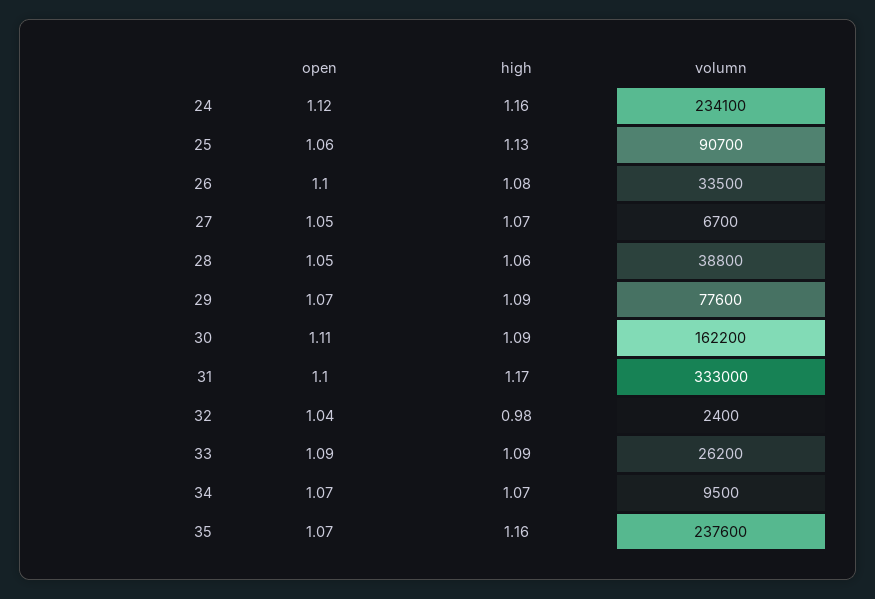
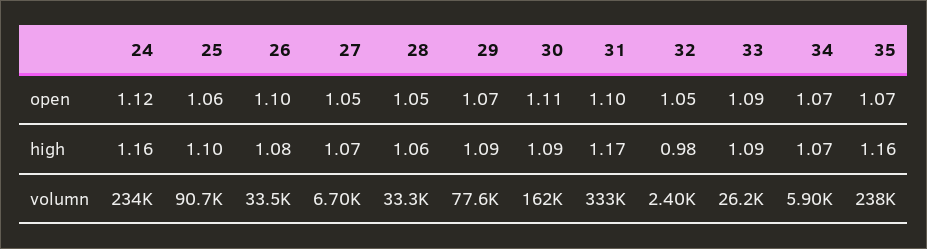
  {
    "open": {
      "24": 1.12,
      "25": 1.06,
      "26": 1.1,
      "27": 1.05,
      "28": 1.05,
      "29": 1.07,
      "30": 1.11,
      "31": 1.1,
-     "32": 1.04,
+     "32": 1.05,
      "33": 1.09,
      "34": 1.07,
      "35": 1.07
    },
    "high": {
      "24": 1.16,
-     "25": 1.13,
+     "25": 1.1,
      "26": 1.08,
      "27": 1.07,
      "28": 1.06,
      "29": 1.09,
      "30": 1.09,
      "31": 1.17,
      "32": 0.98,
      "33": 1.09,
      "34": 1.07,
      "35": 1.16
    },
    "volumn": {
      "24": 234100,
      "25": 90700,
      "26": 33500,
      "27": 6700,
-     "28": 38800,
+     "28": 33300,
      "29": 77600,
      "30": 162200,
      "31": 333000,
      "32": 2400,
      "33": 26200,
-     "34": 9500,
+     "34": 5900,
      "35": 237600
    }
  }

